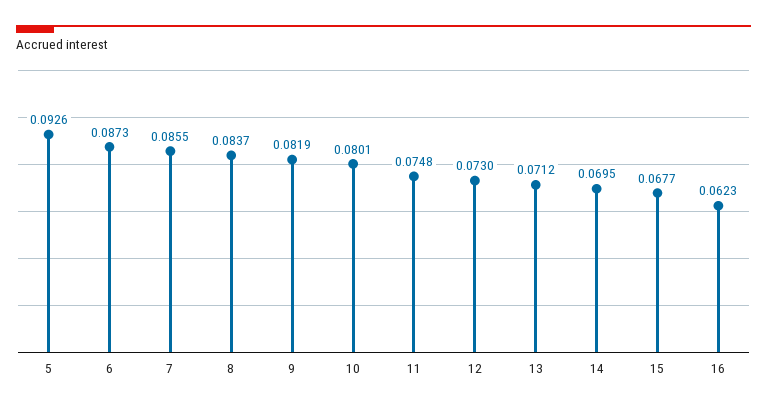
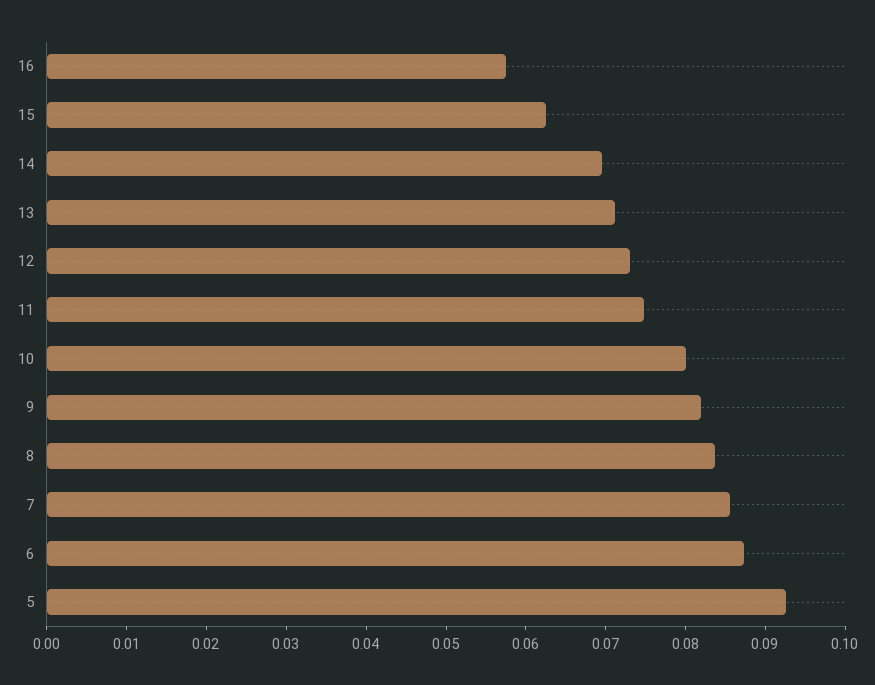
  {
    "5": 0.0926,
    "6": 0.0873,
    "7": 0.0855,
    "8": 0.0837,
    "9": 0.0819,
    "10": 0.0801,
    "11": 0.0748,
    "12": 0.073,
    "13": 0.0712,
    "14": 0.0695,
-   "15": 0.0677,
+   "15": 0.062,
-   "16": 0.0623
+   "16": 0.058
  }

